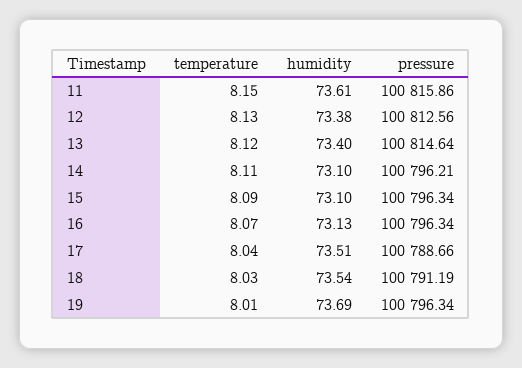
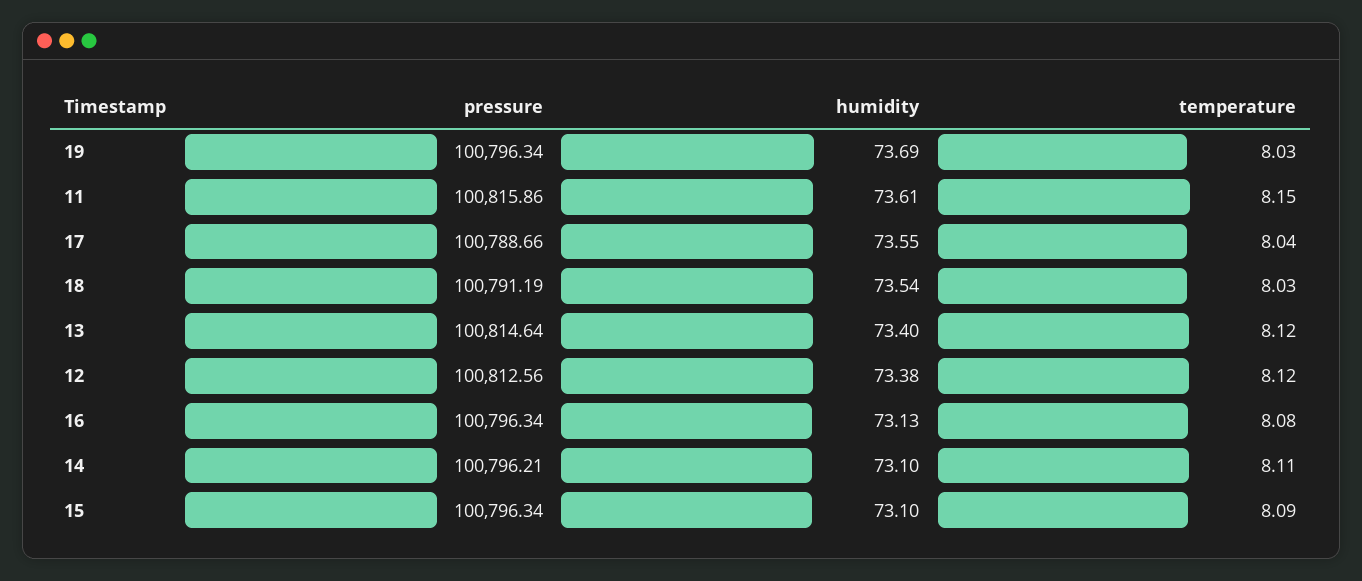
  {
    "temperature": {
      "11": 8.15,
-     "12": 8.13,
+     "12": 8.12,
      "13": 8.12,
      "14": 8.11,
      "15": 8.09,
-     "16": 8.07,
+     "16": 8.08,
      "17": 8.04,
      "18": 8.03,
-     "19": 8.01
+     "19": 8.03
    },
    "humidity": {
      "11": 73.61,
      "12": 73.38,
      "13": 73.4,
      "14": 73.1,
      "15": 73.1,
      "16": 73.13,
-     "17": 73.51,
+     "17": 73.55,
      "18": 73.54,
      "19": 73.69
    },
    "pressure": {
      "11": 100815.86,
      "12": 100812.56,
      "13": 100814.64,
      "14": 100796.21,
      "15": 100796.34,
      "16": 100796.34,
      "17": 100788.66,
      "18": 100791.19,
      "19": 100796.34
    }
  }

